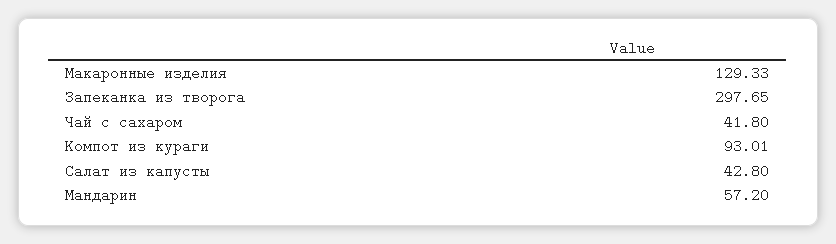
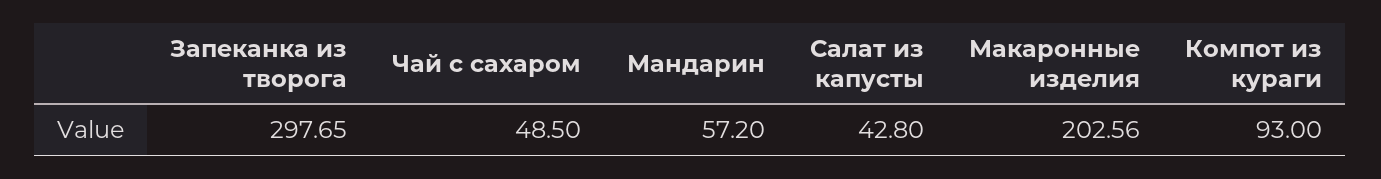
  {
-   "Макаронные изделия": 129.33,
+   "Макаронные изделия": 202.56,
    "Запеканка из творога": 297.65,
-   "Чай с сахаром": 41.8,
+   "Чай с сахаром": 48.5,
-   "Компот из кураги": 93.01,
+   "Компот из кураги": 93,
    "Салат из капусты": 42.8,
    "Мандарин": 57.2
  }

